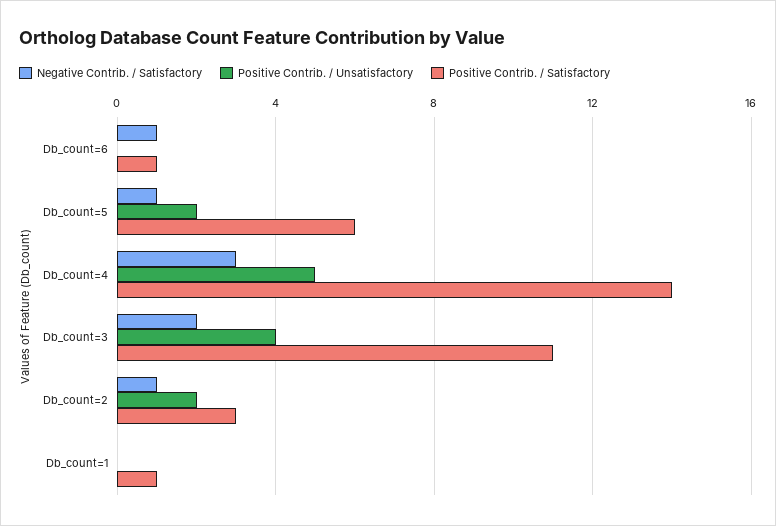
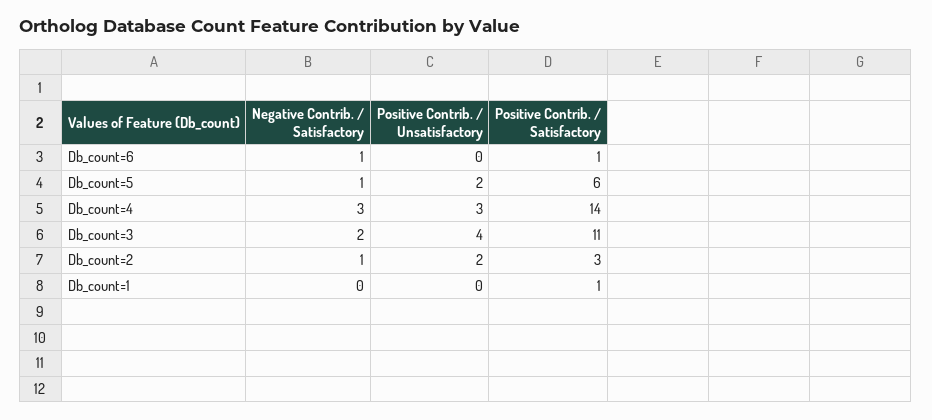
  {
    "Negative Contrib. / Satisfactory": {
      "Db_count=6": 1,
      "Db_count=5": 1,
      "Db_count=4": 3,
      "Db_count=3": 2,
      "Db_count=2": 1,
      "Db_count=1": 0
    },
    "Positive Contrib. / Unsatisfactory": {
      "Db_count=6": 0,
      "Db_count=5": 2,
-     "Db_count=4": 5,
+     "Db_count=4": 3,
      "Db_count=3": 4,
      "Db_count=2": 2,
      "Db_count=1": 0
    },
    "Positive Contrib. / Satisfactory": {
      "Db_count=6": 1,
      "Db_count=5": 6,
      "Db_count=4": 14,
      "Db_count=3": 11,
      "Db_count=2": 3,
      "Db_count=1": 1
    }
  }

